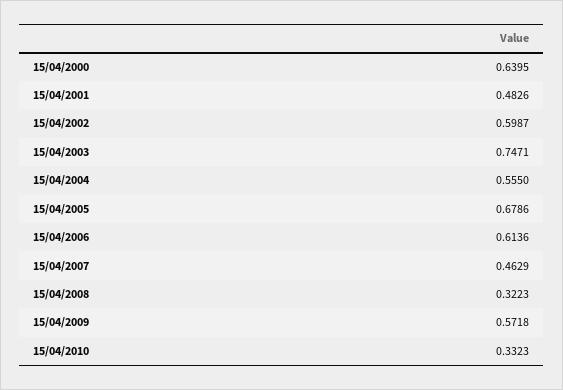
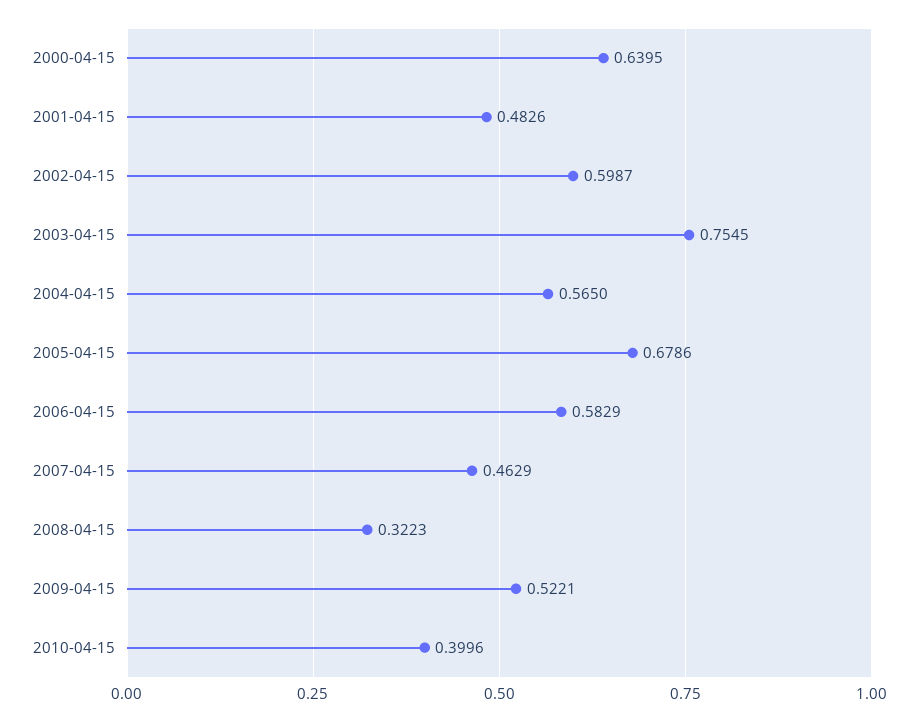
  {
    "15/04/2000": 0.6395,
    "15/04/2001": 0.4826,
    "15/04/2002": 0.5987,
-   "15/04/2003": 0.7471,
+   "15/04/2003": 0.7545,
-   "15/04/2004": 0.555,
+   "15/04/2004": 0.565,
    "15/04/2005": 0.6786,
-   "15/04/2006": 0.6136,
+   "15/04/2006": 0.5829,
    "15/04/2007": 0.4629,
    "15/04/2008": 0.3223,
-   "15/04/2009": 0.5718,
+   "15/04/2009": 0.5221,
-   "15/04/2010": 0.3323
+   "15/04/2010": 0.3996
  }

